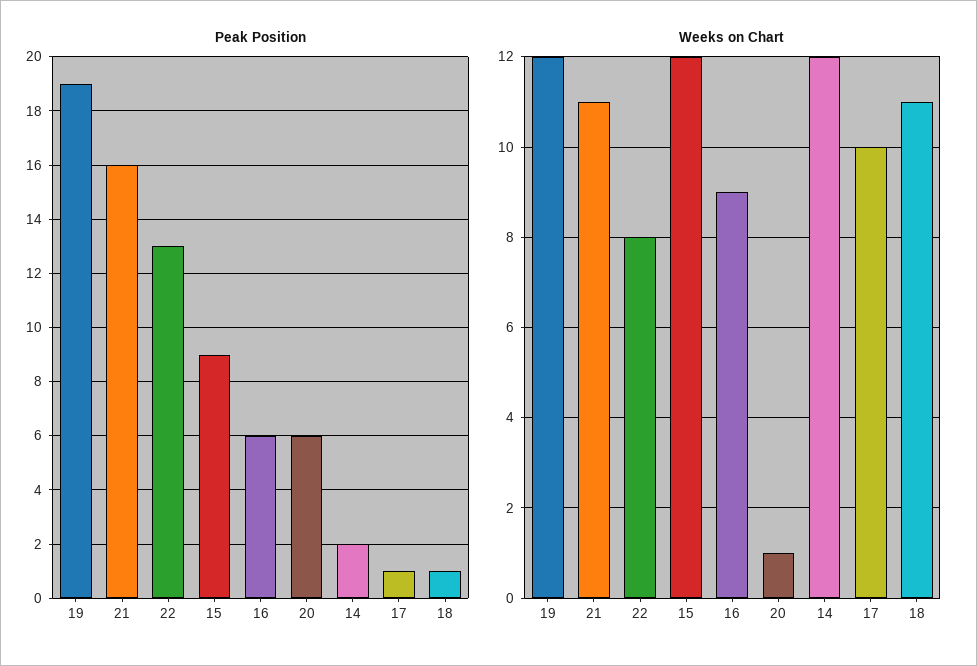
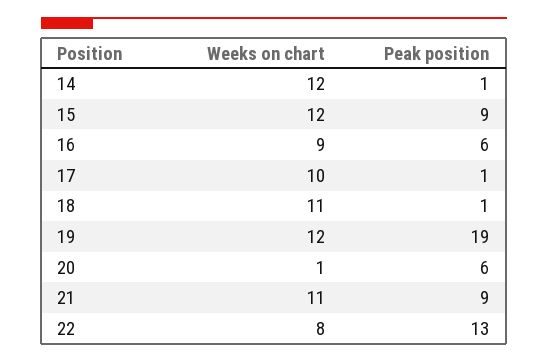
  {
    "Peak Position": {
      "19": 19,
-     "21": 16,
+     "21": 9,
      "22": 13,
      "15": 9,
      "16": 6,
      "20": 6,
-     "14": 2,
+     "14": 1,
      "17": 1,
      "18": 1
    },
    "Weeks on Chart": {
      "19": 12,
      "21": 11,
      "22": 8,
      "15": 12,
      "16": 9,
      "20": 1,
      "14": 12,
      "17": 10,
      "18": 11
    }
  }

